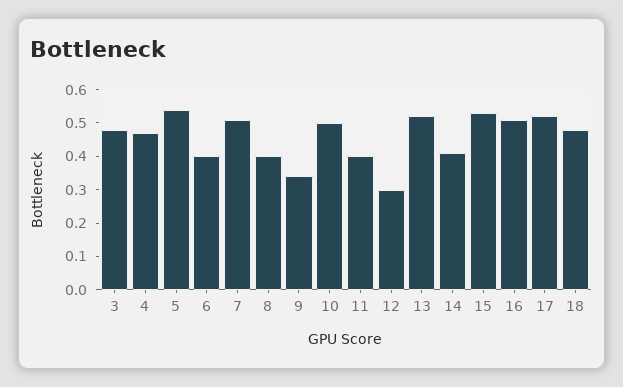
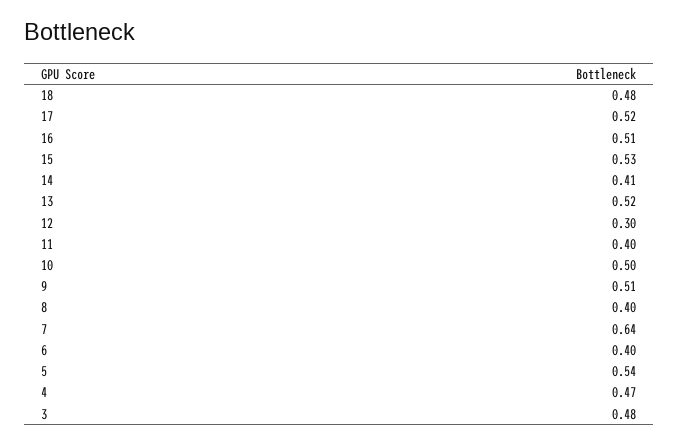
  {
    "3": 0.48,
    "4": 0.47,
    "5": 0.54,
    "6": 0.4,
-   "7": 0.5,
+   "7": 0.64,
    "8": 0.4,
-   "9": 0.35,
+   "9": 0.51,
    "10": 0.5,
    "11": 0.4,
    "12": 0.3,
    "13": 0.52,
    "14": 0.41,
    "15": 0.53,
    "16": 0.51,
    "17": 0.52,
    "18": 0.48
  }

